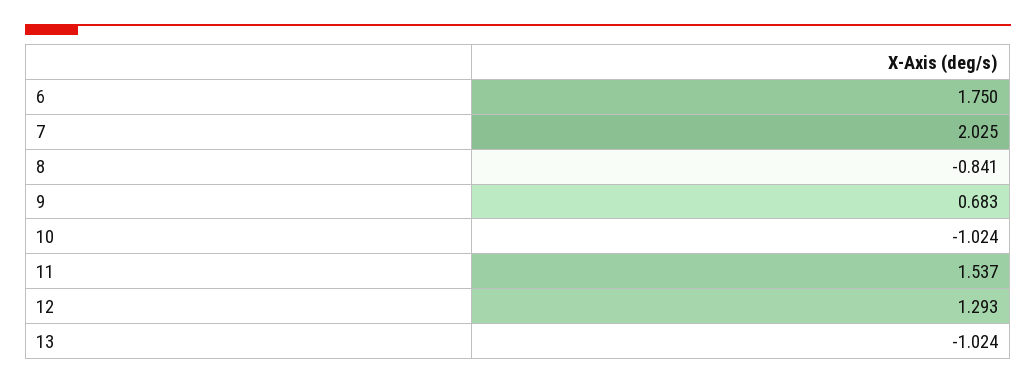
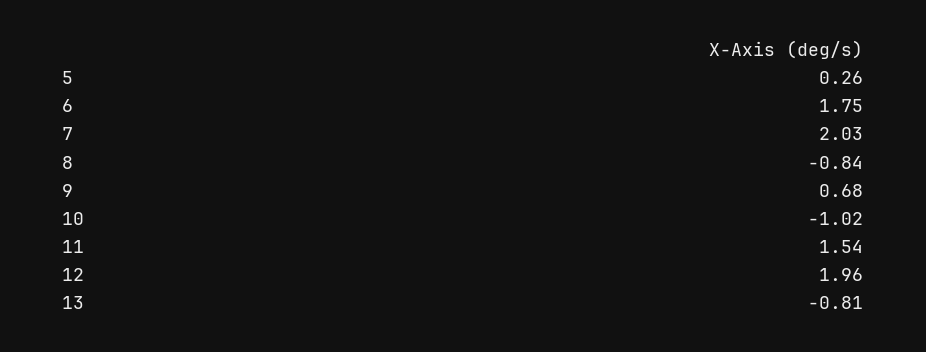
  {
    "6": 1.75,
    "7": 2.025,
    "8": -0.841,
    "9": 0.683,
    "10": -1.024,
    "11": 1.537,
-   "12": 1.293,
+   "12": 1.96,
-   "13": -1.024
+   "13": -0.81,
+   "5": 0.26
  }

